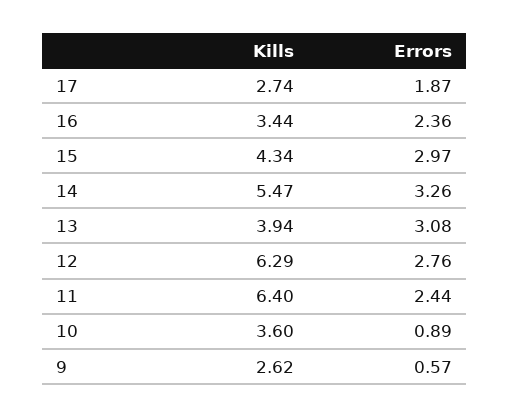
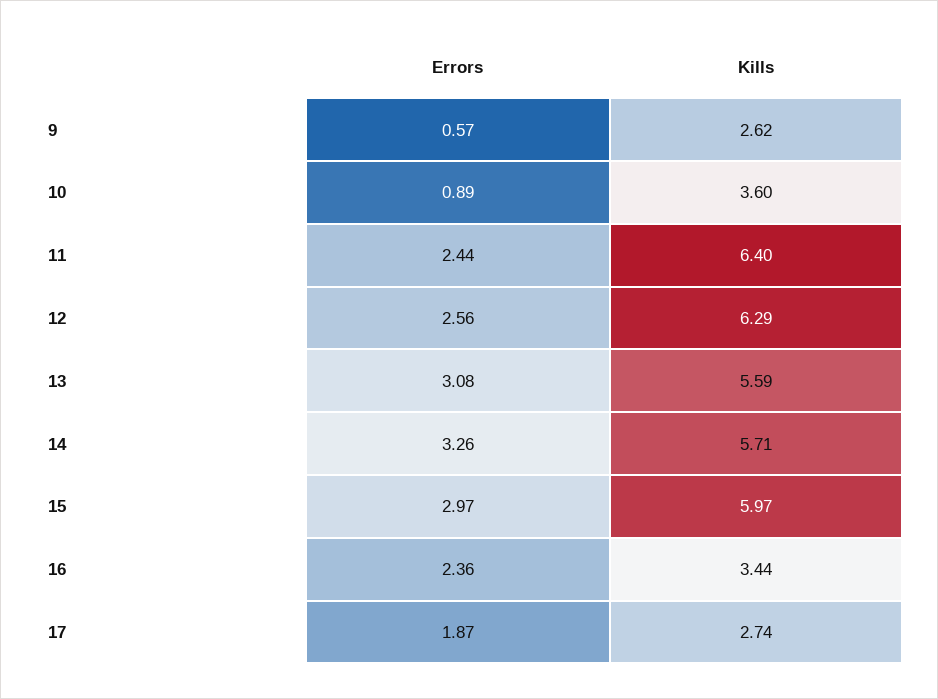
  {
    "Kills": {
      "17": 2.74,
      "16": 3.44,
-     "15": 4.34,
+     "15": 5.97,
-     "14": 5.47,
+     "14": 5.71,
-     "13": 3.94,
+     "13": 5.59,
      "12": 6.29,
      "11": 6.4,
      "10": 3.6,
      "9": 2.62
    },
    "Errors": {
      "17": 1.87,
      "16": 2.36,
      "15": 2.97,
      "14": 3.26,
      "13": 3.08,
-     "12": 2.76,
+     "12": 2.56,
      "11": 2.44,
      "10": 0.89,
      "9": 0.57
    }
  }

